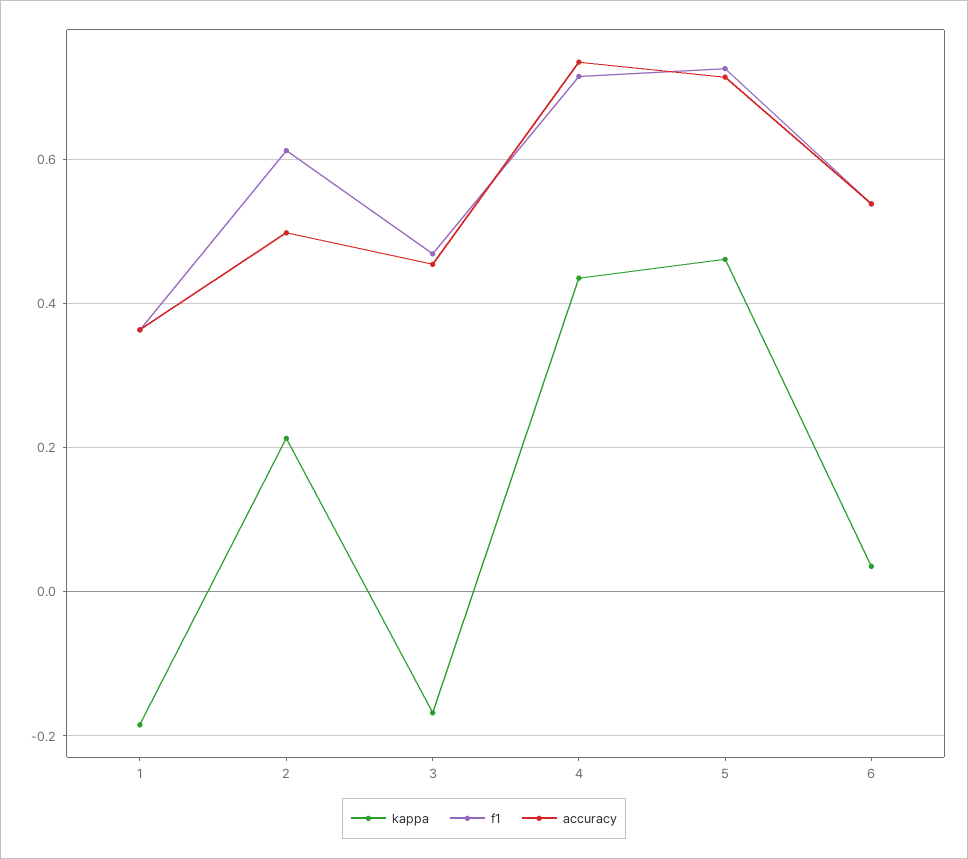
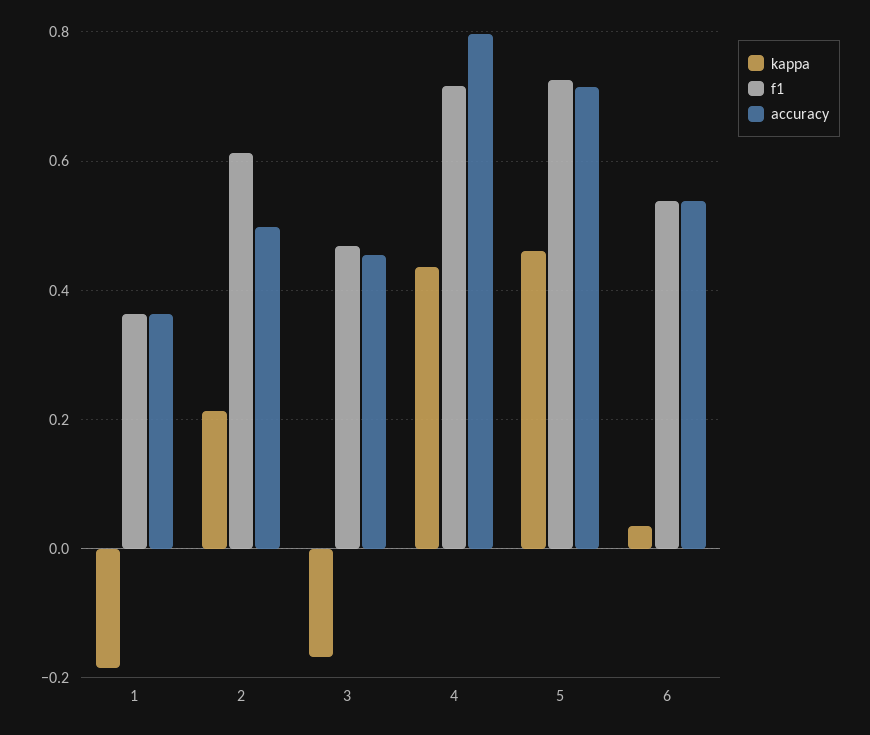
  {
    "kappa": {
      "1": -0.18,
      "2": 0.22,
      "3": -0.16,
      "4": 0.44,
      "5": 0.46,
      "6": 0.04
    },
    "f1": {
      "1": 0.36,
      "2": 0.62,
      "3": 0.46,
      "4": 0.72,
      "5": 0.72,
      "6": 0.54
    },
    "accuracy": {
      "1": 0.36,
      "2": 0.5,
      "3": 0.46,
-     "4": 0.74,
+     "4": 0.8,
      "5": 0.72,
      "6": 0.54
    }
  }

